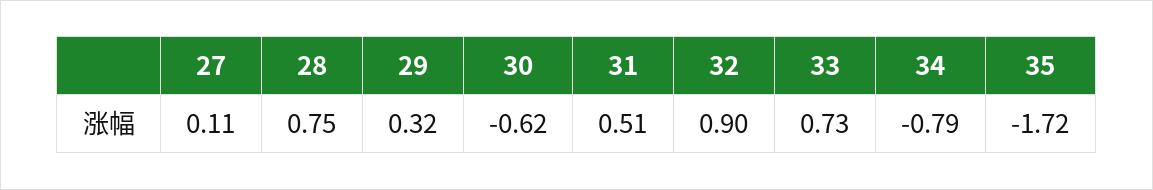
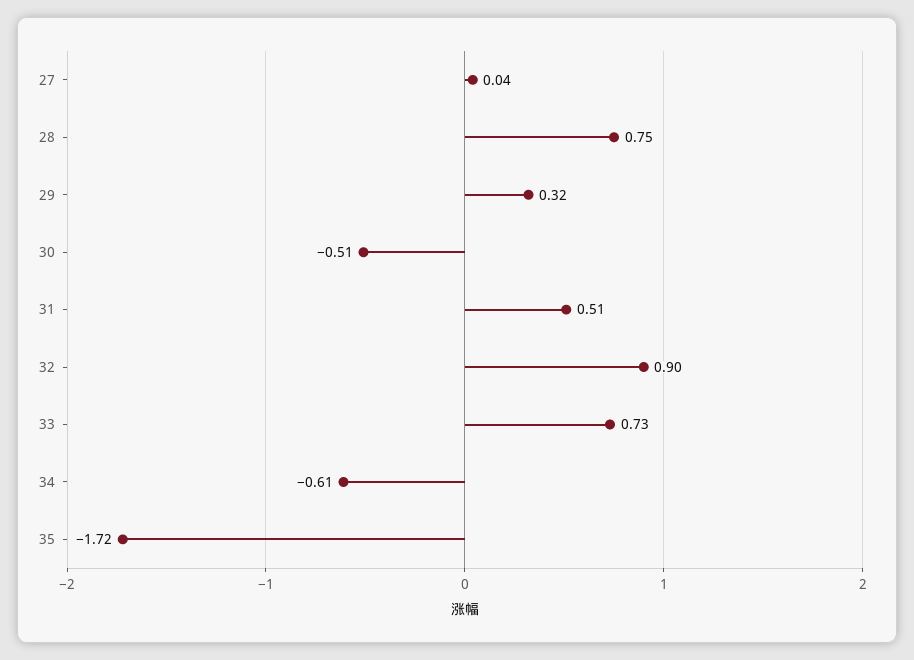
  {
-   "27": 0.11,
+   "27": 0.04,
    "28": 0.75,
    "29": 0.32,
-   "30": -0.62,
+   "30": -0.51,
    "31": 0.51,
    "32": 0.9,
    "33": 0.73,
-   "34": -0.79,
+   "34": -0.61,
    "35": -1.72
  }

